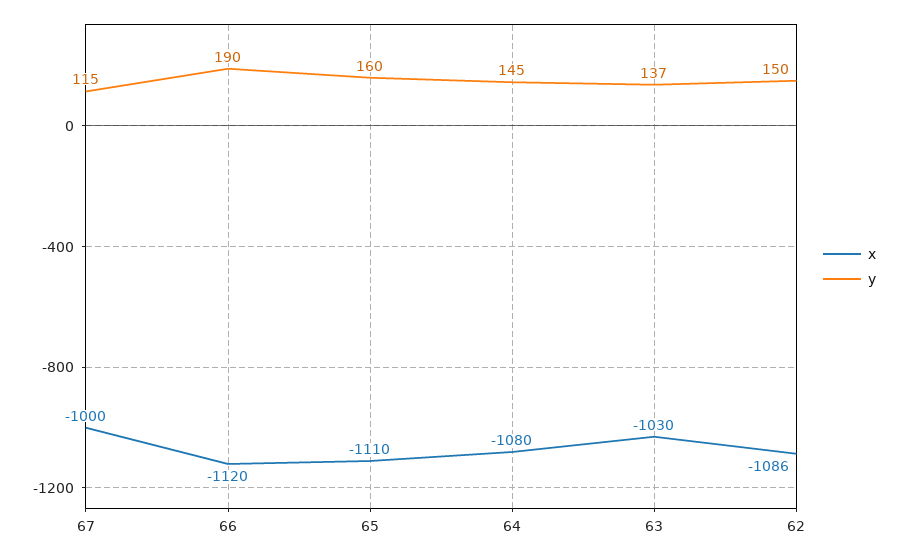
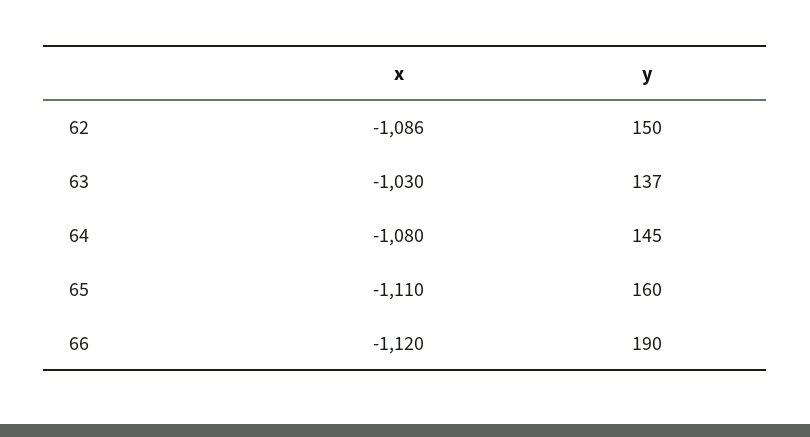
  {
    "x": {
-     "67": -1000,
      "66": -1120,
      "65": -1110,
      "64": -1080,
      "63": -1030,
      "62": -1086
    },
    "y": {
-     "67": 115,
      "66": 190,
      "65": 160,
      "64": 145,
      "63": 137,
      "62": 150
    }
  }

